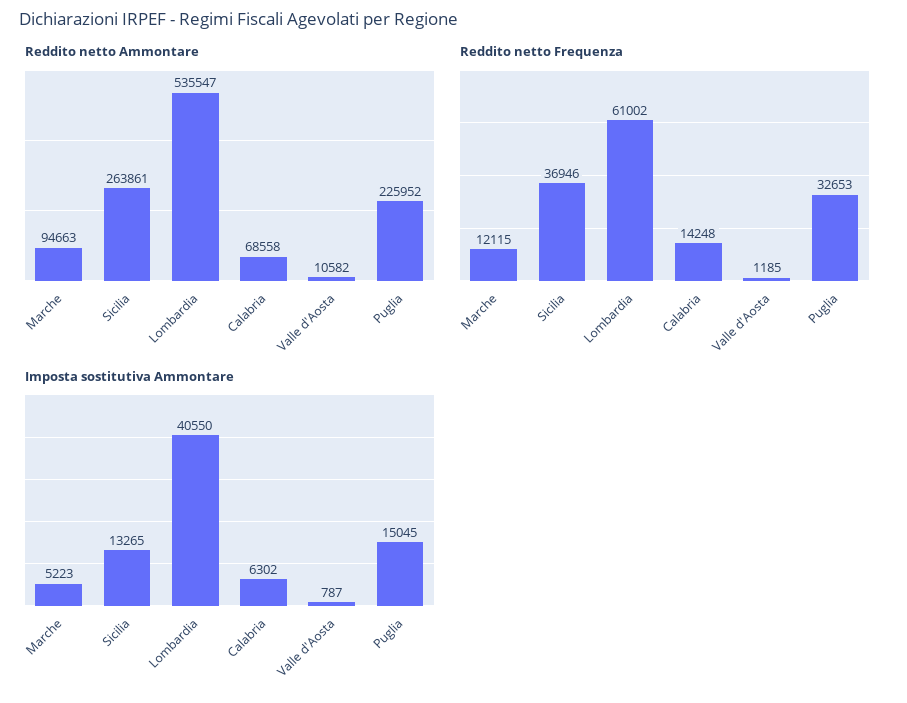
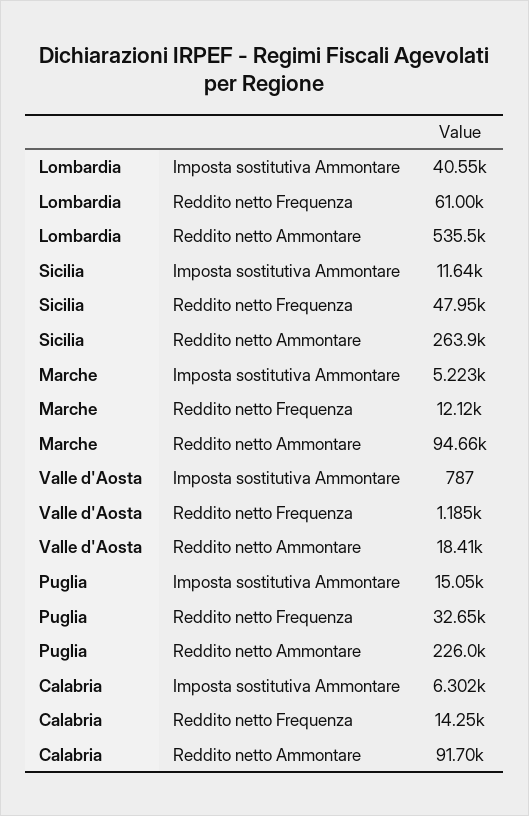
  {
    "Reddito netto Ammontare": {
      "Marche": 94663,
      "Sicilia": 263861,
      "Lombardia": 535547,
-     "Calabria": 68558,
+     "Calabria": 91700,
-     "Valle d'Aosta": 10582,
+     "Valle d'Aosta": 18410,
      "Puglia": 225952
    },
    "Reddito netto Frequenza": {
      "Marche": 12115,
-     "Sicilia": 36946,
+     "Sicilia": 47950,
      "Lombardia": 61002,
      "Calabria": 14248,
      "Valle d'Aosta": 1185,
      "Puglia": 32653
    },
    "Imposta sostitutiva Ammontare": {
      "Marche": 5223,
-     "Sicilia": 13265,
+     "Sicilia": 11640,
      "Lombardia": 40550,
      "Calabria": 6302,
      "Valle d'Aosta": 787,
      "Puglia": 15045
    }
  }

